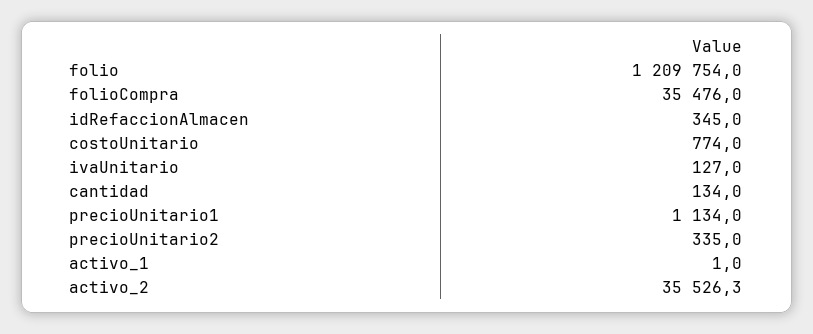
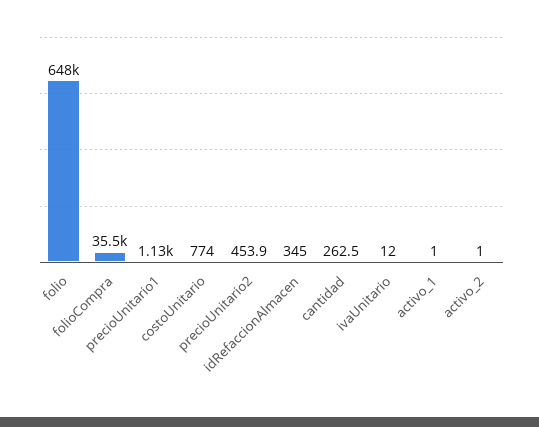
  {
-   "folio": 1209754,
+   "folio": 648000,
    "folioCompra": 35476,
    "idRefaccionAlmacen": 345,
    "costoUnitario": 774,
-   "ivaUnitario": 127,
+   "ivaUnitario": 12,
-   "cantidad": 134,
+   "cantidad": 262.5,
    "precioUnitario1": 1134,
-   "precioUnitario2": 335,
+   "precioUnitario2": 453.9,
    "activo_1": 1,
-   "activo_2": 35526.3
+   "activo_2": 1
  }

